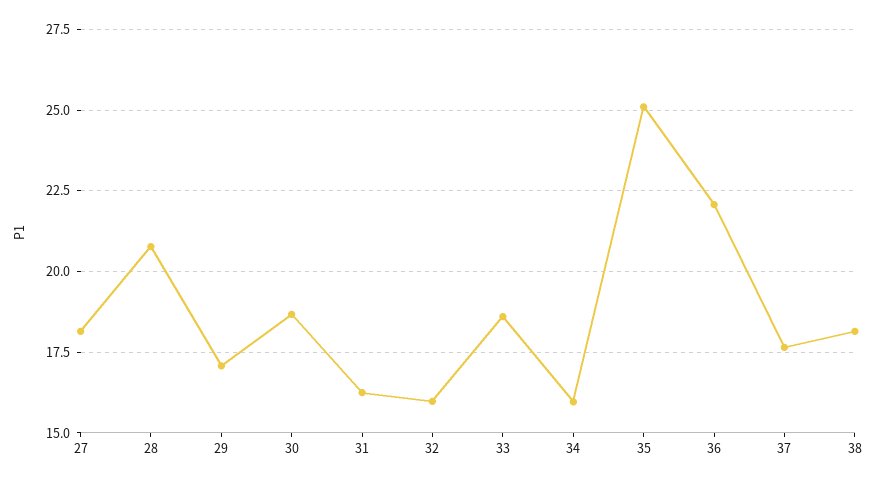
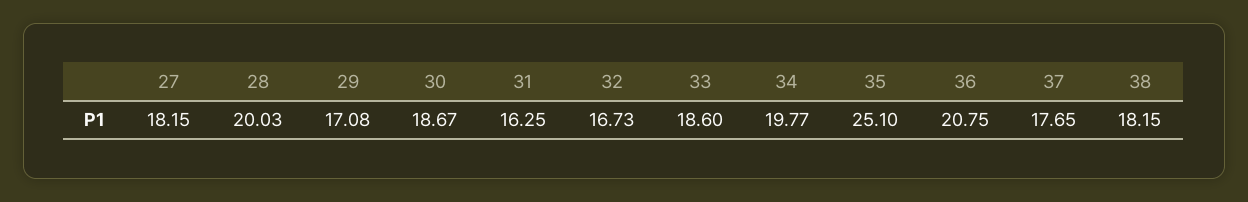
  {
    "27": 18.15,
-   "28": 20.75,
+   "28": 20.03,
    "29": 17.08,
    "30": 18.67,
    "31": 16.25,
-   "32": 16,
+   "32": 16.73,
    "33": 18.6,
-   "34": 16,
+   "34": 19.77,
    "35": 25.1,
-   "36": 22,
+   "36": 20.75,
    "37": 17.65,
    "38": 18.15
  }

